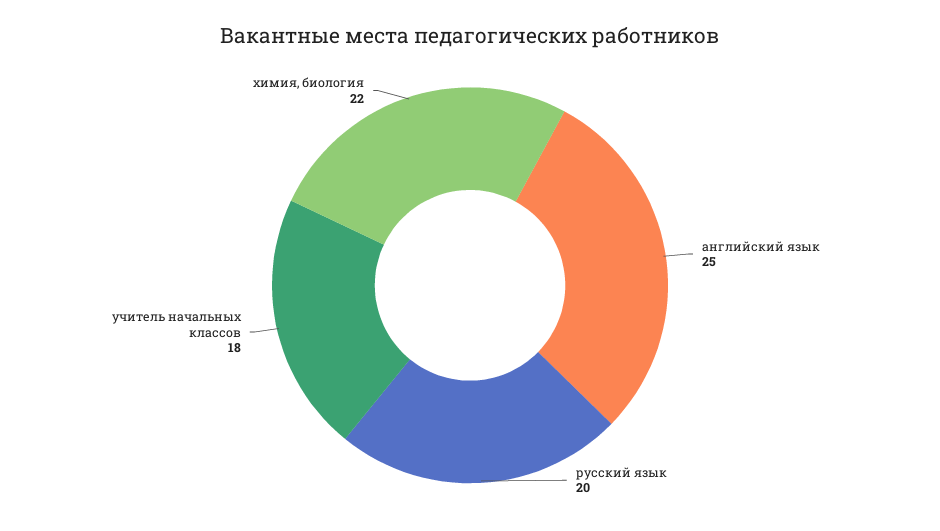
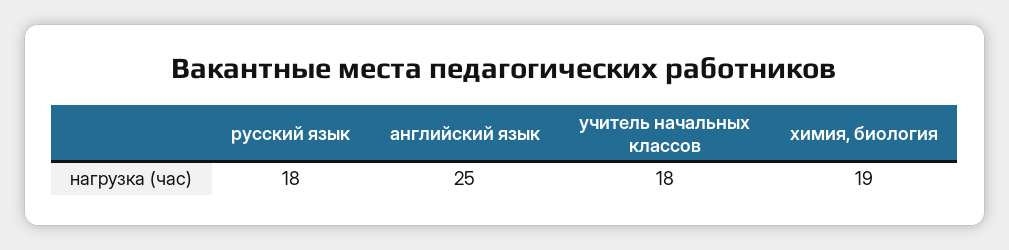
  {
    "английский язык": 25,
-   "русский язык": 20,
+   "русский язык": 18,
    "учитель начальных классов": 18,
-   "химия, биология": 22
+   "химия, биология": 19
  }

